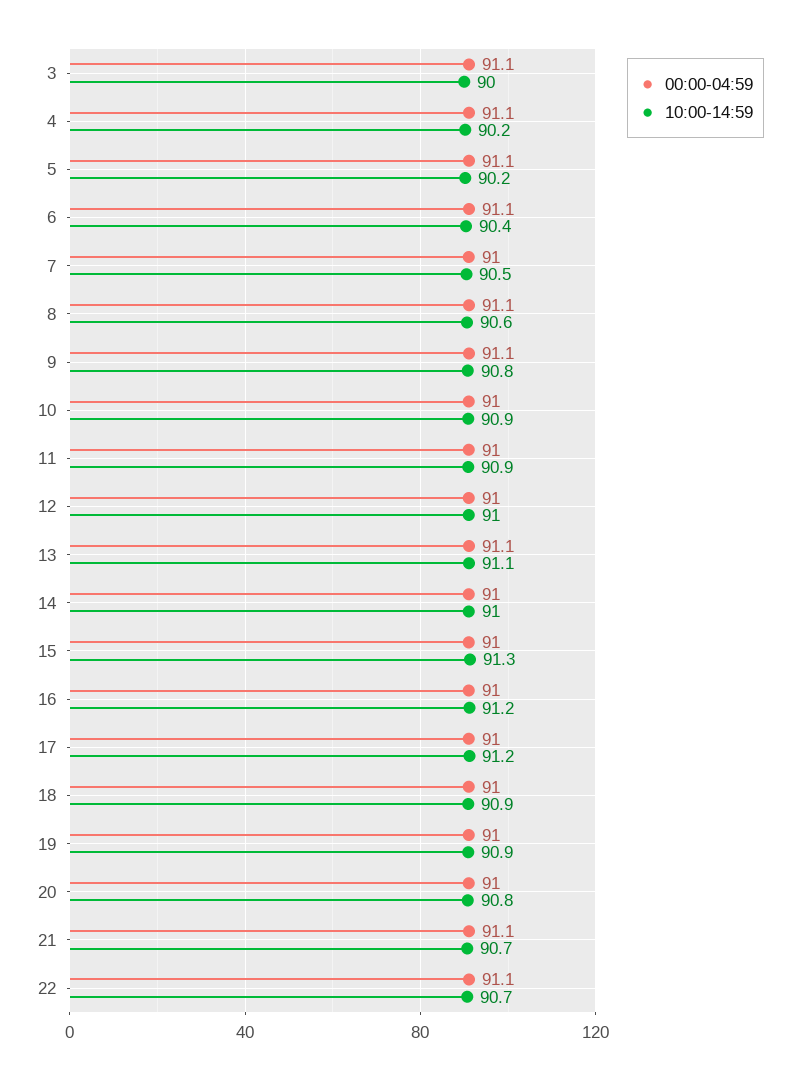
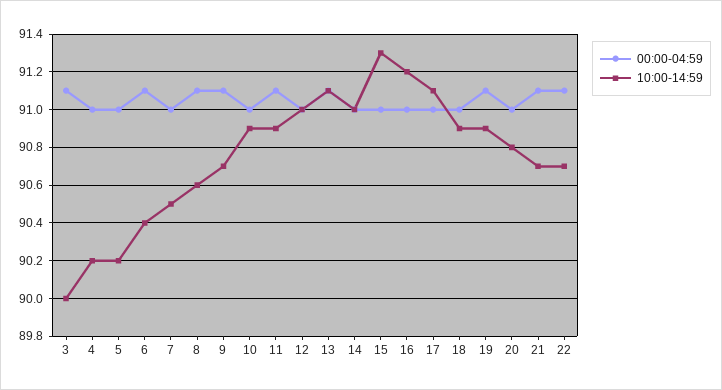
  {
    "00:00-04:59": {
      "3": 91.1,
-     "4": 91.1,
+     "4": 91,
-     "5": 91.1,
+     "5": 91,
      "6": 91.1,
      "7": 91,
      "8": 91.1,
      "9": 91.1,
      "10": 91,
-     "11": 91,
+     "11": 91.1,
      "12": 91,
      "13": 91.1,
      "14": 91,
      "15": 91,
      "16": 91,
      "17": 91,
      "18": 91,
-     "19": 91,
+     "19": 91.1,
      "20": 91,
      "21": 91.1,
      "22": 91.1
    },
    "10:00-14:59": {
      "3": 90,
      "4": 90.2,
      "5": 90.2,
      "6": 90.4,
      "7": 90.5,
      "8": 90.6,
-     "9": 90.8,
+     "9": 90.7,
      "10": 90.9,
      "11": 90.9,
      "12": 91,
      "13": 91.1,
      "14": 91,
      "15": 91.3,
      "16": 91.2,
-     "17": 91.2,
+     "17": 91.1,
      "18": 90.9,
      "19": 90.9,
      "20": 90.8,
      "21": 90.7,
      "22": 90.7
    }
  }

